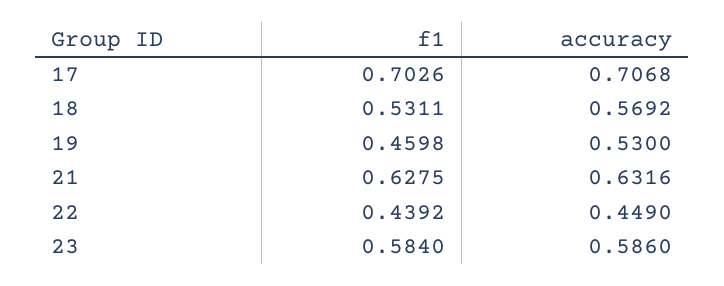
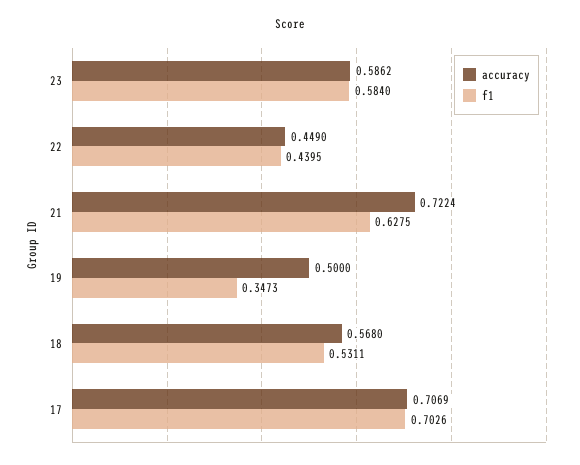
  {
    "f1": {
      "17": 0.7026,
      "18": 0.5311,
-     "19": 0.4598,
+     "19": 0.3473,
      "21": 0.6275,
-     "22": 0.4392,
+     "22": 0.4395,
      "23": 0.584
    },
    "accuracy": {
-     "17": 0.7068,
+     "17": 0.7069,
-     "18": 0.5692,
+     "18": 0.568,
-     "19": 0.53,
+     "19": 0.5,
-     "21": 0.6316,
+     "21": 0.7224,
      "22": 0.449,
-     "23": 0.586
+     "23": 0.5862
    }
  }

